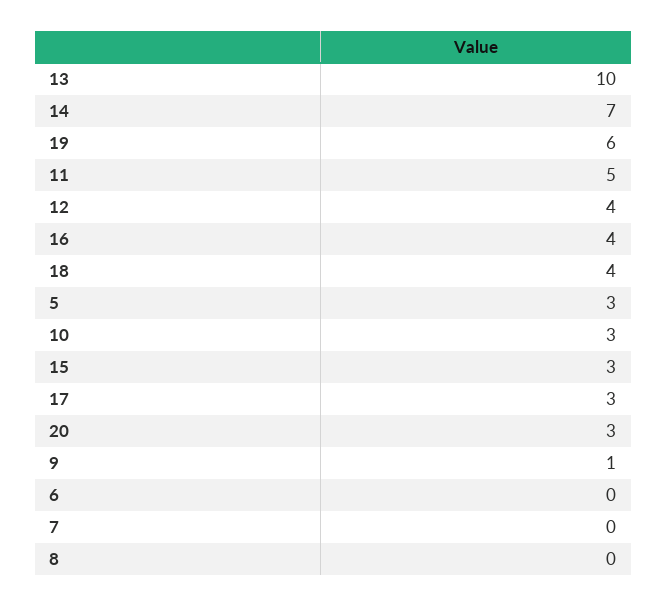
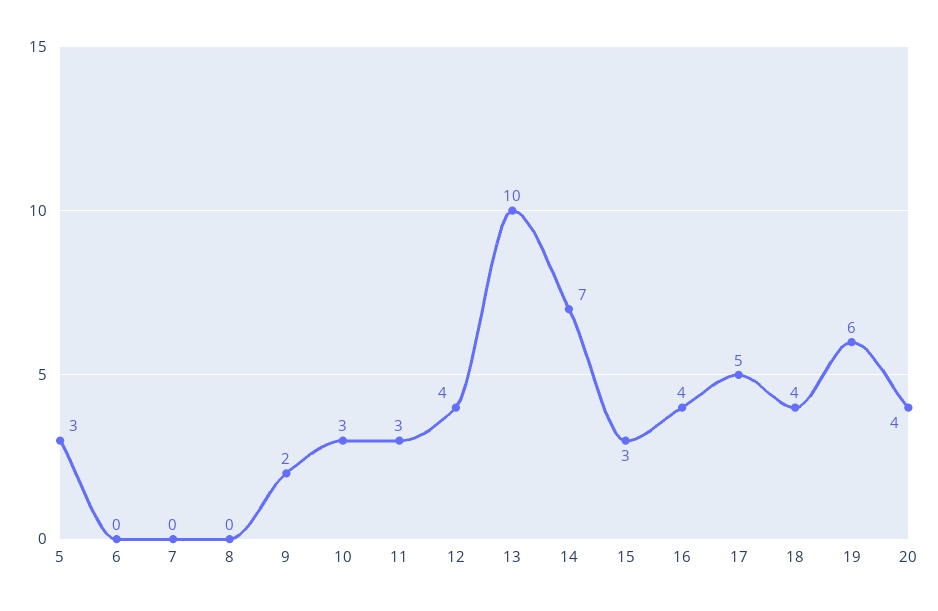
  {
    "13": 10,
    "14": 7,
    "19": 6,
-   "11": 5,
+   "11": 3,
    "12": 4,
    "16": 4,
    "18": 4,
    "5": 3,
    "10": 3,
    "15": 3,
-   "17": 3,
+   "17": 5,
-   "20": 3,
+   "20": 4,
-   "9": 1,
+   "9": 2,
    "6": 0,
    "7": 0,
    "8": 0
  }

